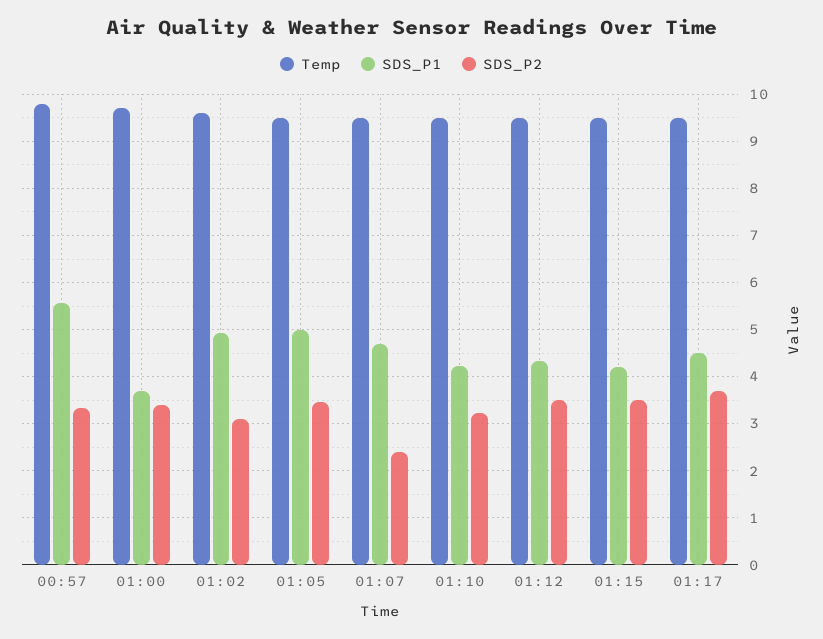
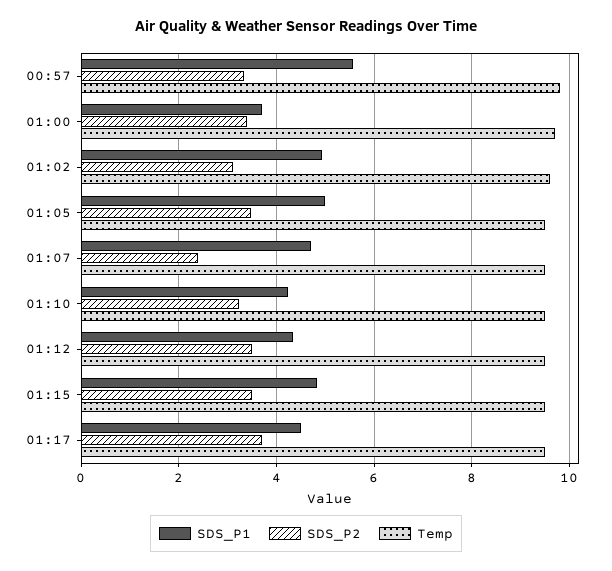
  {
    "Temp": {
      "00:57": 9.8,
      "01:00": 9.8,
      "01:02": 9.6,
      "01:05": 9.6,
      "01:07": 9.6,
      "01:10": 9.6,
      "01:12": 9.6,
      "01:15": 9.6,
      "01:17": 9.6
    },
    "SDS_P1": {
      "00:57": 5.6,
      "01:00": 3.8,
      "01:02": 5,
      "01:05": 5,
      "01:07": 4.8,
      "01:10": 4.2,
      "01:12": 4.4,
-     "01:15": 4.2,
+     "01:15": 4.8,
      "01:17": 4.6
    },
    "SDS_P2": {
      "00:57": 3.4,
      "01:00": 3.4,
      "01:02": 3.2,
      "01:05": 3.4,
      "01:07": 2.4,
      "01:10": 3.2,
      "01:12": 3.6,
      "01:15": 3.6,
      "01:17": 3.8
    }
  }

